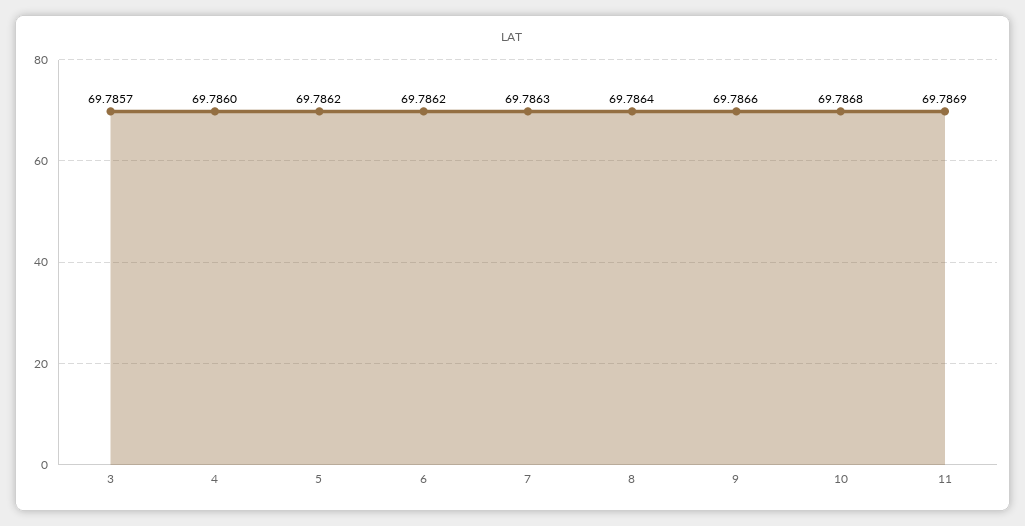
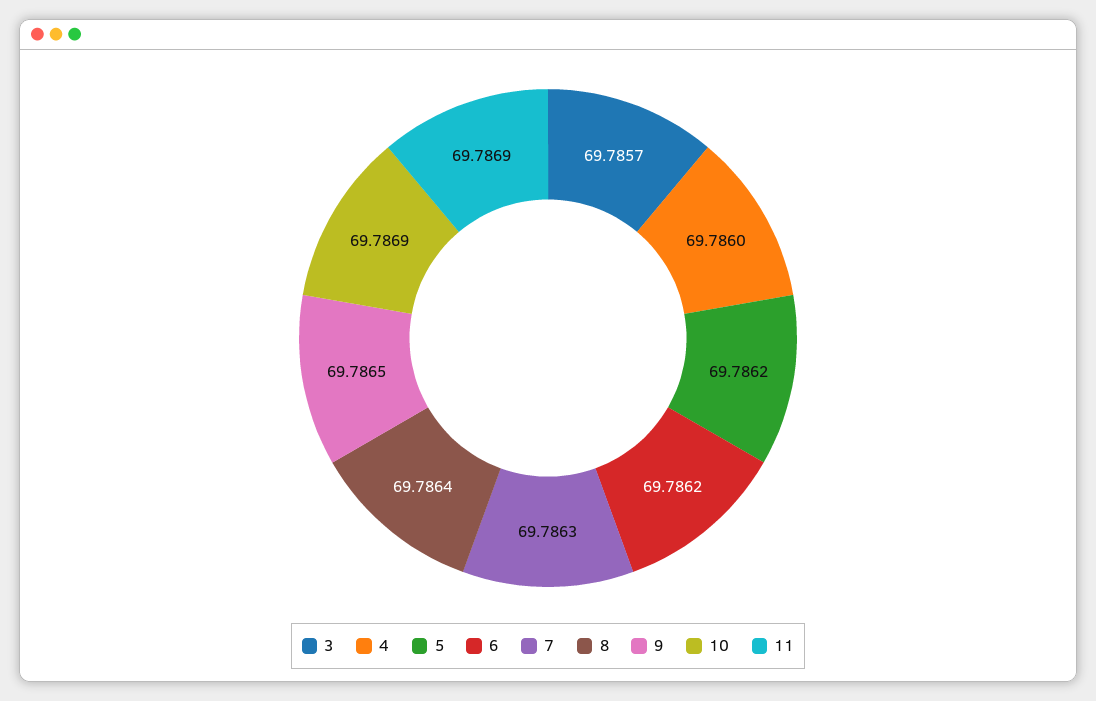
  {
    "3": 69.7857,
    "4": 69.786,
    "5": 69.7862,
    "6": 69.7862,
    "7": 69.7863,
    "8": 69.7864,
-   "9": 69.7866,
+   "9": 69.7865,
-   "10": 69.7868,
+   "10": 69.7869,
    "11": 69.7869
  }

